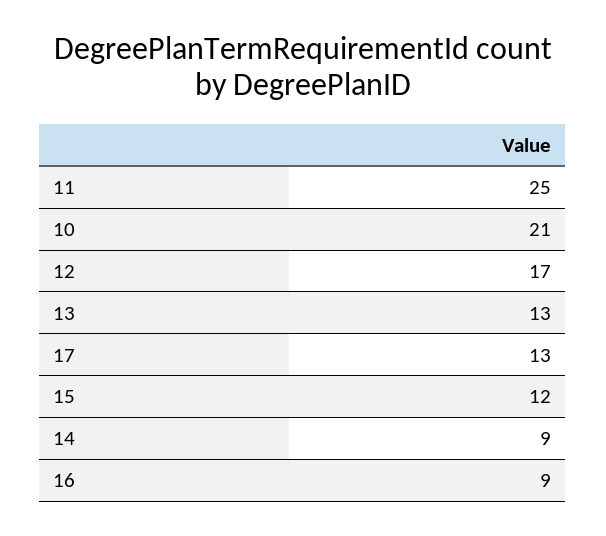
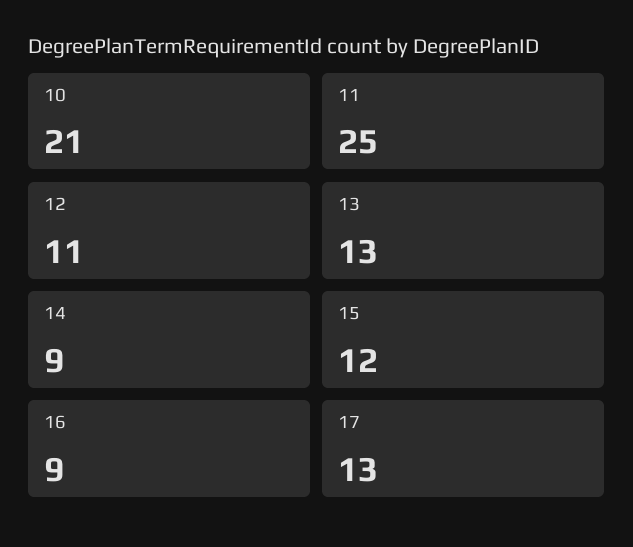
  {
    "11": 25,
    "10": 21,
-   "12": 17,
+   "12": 11,
    "13": 13,
    "17": 13,
    "15": 12,
    "14": 9,
    "16": 9
  }

